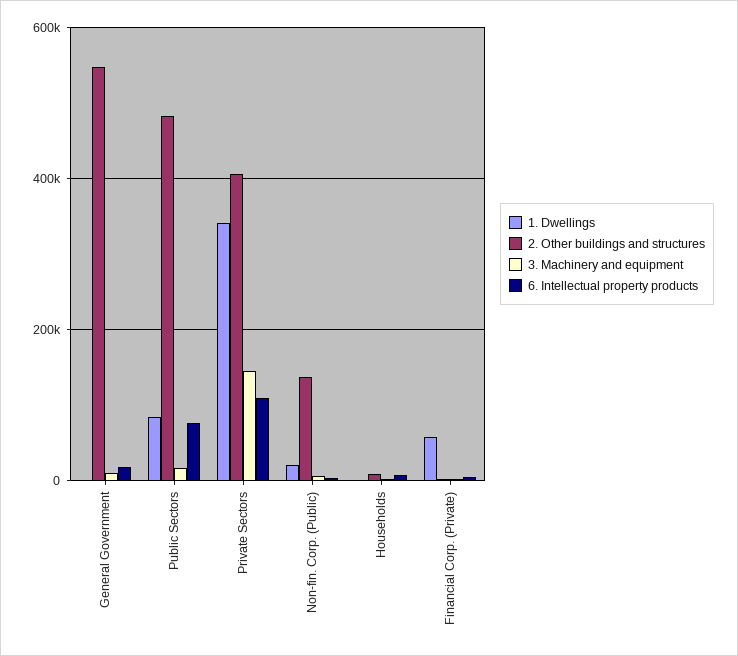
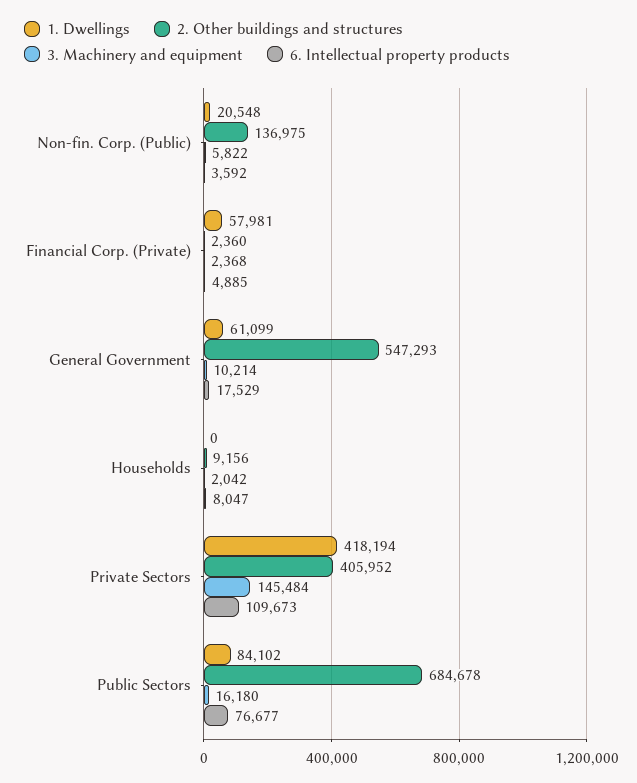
  {
    "1. Dwellings": {
-     "General Government": 0,
+     "General Government": 61099,
      "Public Sectors": 84102,
-     "Private Sectors": 340000,
+     "Private Sectors": 418194,
      "Non-fin. Corp. (Public)": 20548,
      "Households": 0,
      "Financial Corp. (Private)": 57981
    },
    "2. Other buildings and structures": {
      "General Government": 547293,
-     "Public Sectors": 480000,
+     "Public Sectors": 684678,
      "Private Sectors": 405952,
      "Non-fin. Corp. (Public)": 136975,
      "Households": 9156,
      "Financial Corp. (Private)": 2360
    },
    "3. Machinery and equipment": {
      "General Government": 10214,
      "Public Sectors": 16180,
      "Private Sectors": 145484,
      "Non-fin. Corp. (Public)": 5822,
      "Households": 2042,
      "Financial Corp. (Private)": 2368
    },
    "6. Intellectual property products": {
      "General Government": 17529,
      "Public Sectors": 76677,
      "Private Sectors": 109673,
      "Non-fin. Corp. (Public)": 3592,
      "Households": 8047,
      "Financial Corp. (Private)": 4885
    }
  }

